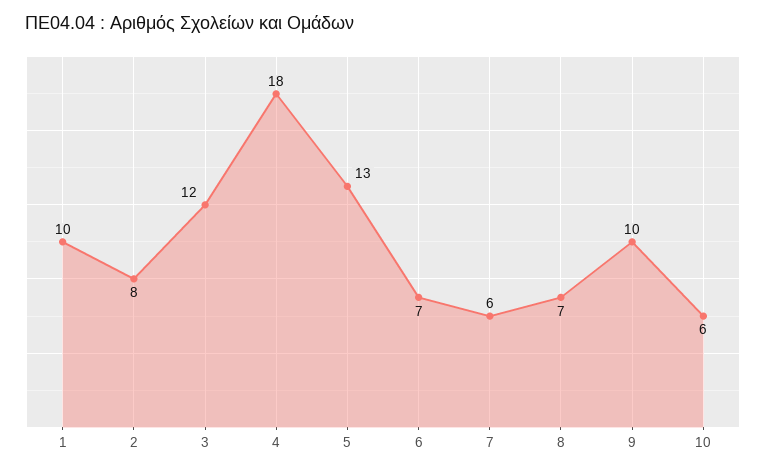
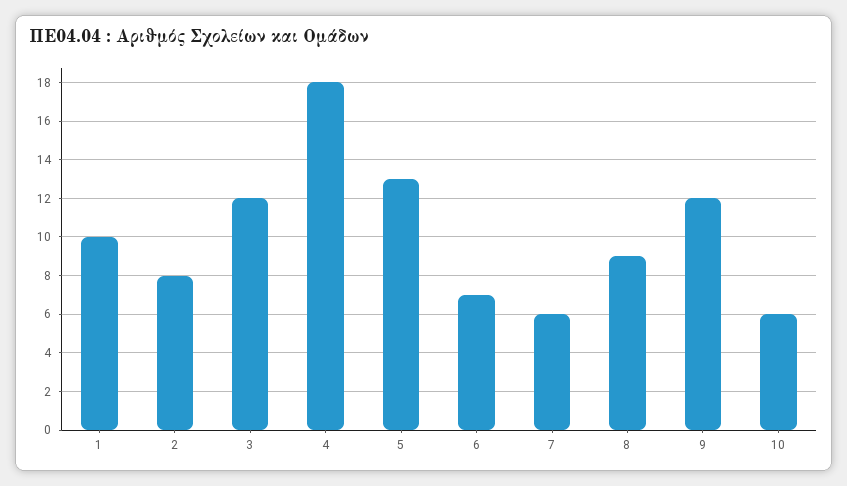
  {
    "1": 10,
    "2": 8,
    "3": 12,
    "4": 18,
    "5": 13,
    "6": 7,
    "7": 6,
-   "8": 7,
+   "8": 9,
-   "9": 10,
+   "9": 12,
    "10": 6
  }

